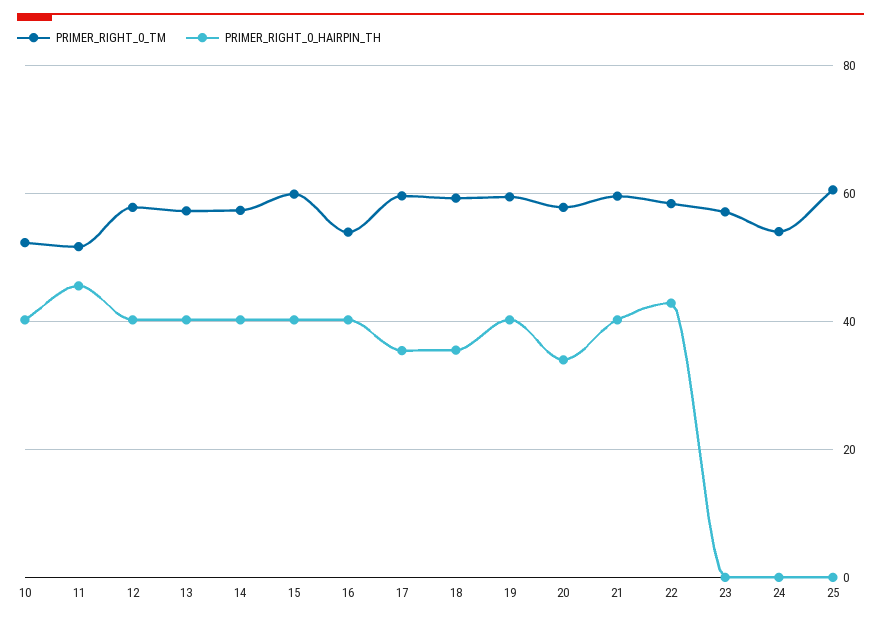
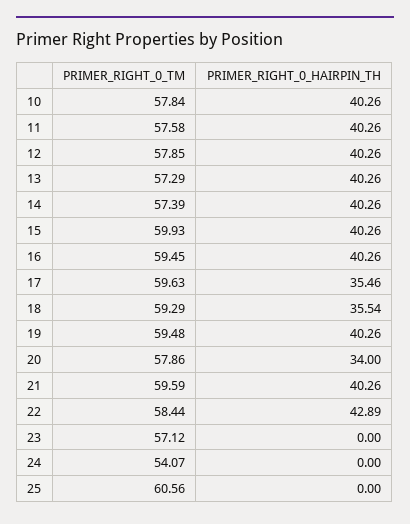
  {
    "PRIMER_RIGHT_0_TM": {
-     "10": 52,
+     "10": 57.84,
-     "11": 52,
+     "11": 57.58,
      "12": 57.85,
      "13": 57.29,
      "14": 57.39,
      "15": 59.93,
-     "16": 54,
+     "16": 59.45,
      "17": 59.63,
      "18": 59.29,
      "19": 59.48,
      "20": 57.86,
      "21": 59.59,
      "22": 58.44,
      "23": 57.12,
      "24": 54.07,
      "25": 60.56
    },
    "PRIMER_RIGHT_0_HAIRPIN_TH": {
      "10": 40.26,
-     "11": 46,
+     "11": 40.26,
      "12": 40.26,
      "13": 40.26,
      "14": 40.26,
      "15": 40.26,
      "16": 40.26,
      "17": 35.46,
      "18": 35.54,
      "19": 40.26,
      "20": 34,
      "21": 40.26,
      "22": 42.89,
      "23": 0,
      "24": 0,
      "25": 0
    }
  }

